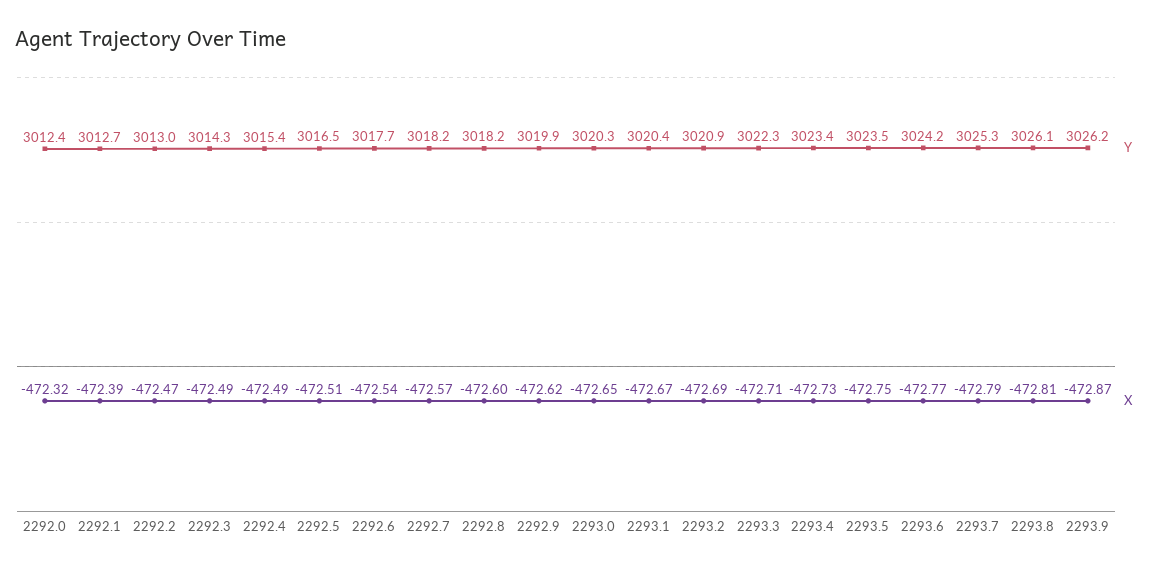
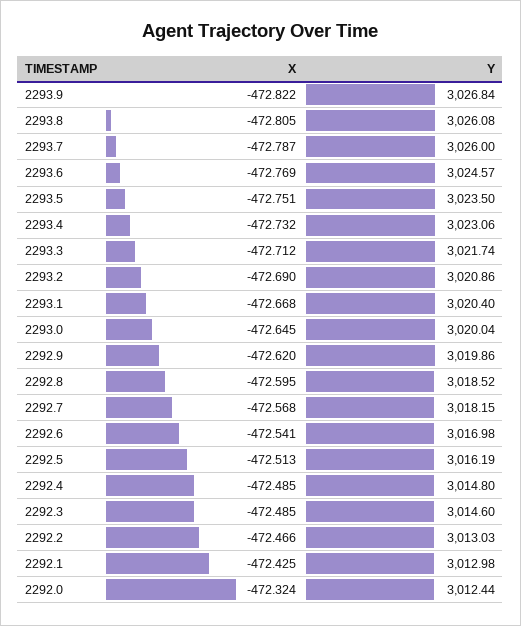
  {
    "Y": {
      "2292.0": 3012.44,
-     "2292.1": 3012.7,
+     "2292.1": 3012.98,
      "2292.2": 3013.03,
-     "2292.3": 3014.3,
+     "2292.3": 3014.6,
-     "2292.4": 3015.4,
+     "2292.4": 3014.8,
-     "2292.5": 3016.5,
+     "2292.5": 3016.19,
-     "2292.6": 3017.7,
+     "2292.6": 3016.98,
      "2292.7": 3018.15,
-     "2292.8": 3018.2,
+     "2292.8": 3018.52,
      "2292.9": 3019.86,
-     "2293.0": 3020.3,
+     "2293.0": 3020.04,
      "2293.1": 3020.4,
      "2293.2": 3020.86,
-     "2293.3": 3022.3,
+     "2293.3": 3021.74,
-     "2293.4": 3023.4,
+     "2293.4": 3023.06,
      "2293.5": 3023.5,
-     "2293.6": 3024.2,
+     "2293.6": 3024.57,
-     "2293.7": 3025.3,
+     "2293.7": 3026,
      "2293.8": 3026.08,
-     "2293.9": 3026.2
+     "2293.9": 3026.84
    },
    "X": {
      "2292.0": -472.324,
-     "2292.1": -472.39,
+     "2292.1": -472.425,
      "2292.2": -472.466,
      "2292.3": -472.485,
      "2292.4": -472.485,
      "2292.5": -472.513,
      "2292.6": -472.541,
      "2292.7": -472.568,
      "2292.8": -472.595,
      "2292.9": -472.62,
      "2293.0": -472.645,
      "2293.1": -472.668,
      "2293.2": -472.69,
      "2293.3": -472.712,
      "2293.4": -472.732,
      "2293.5": -472.751,
      "2293.6": -472.769,
      "2293.7": -472.787,
      "2293.8": -472.805,
-     "2293.9": -472.87
+     "2293.9": -472.822
    }
  }

